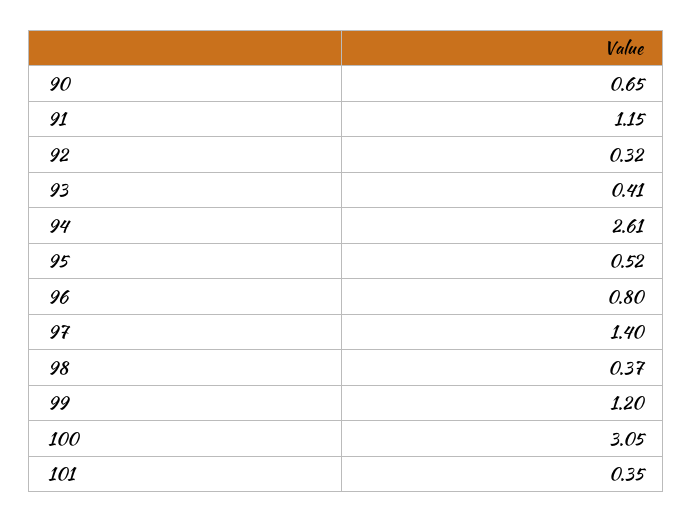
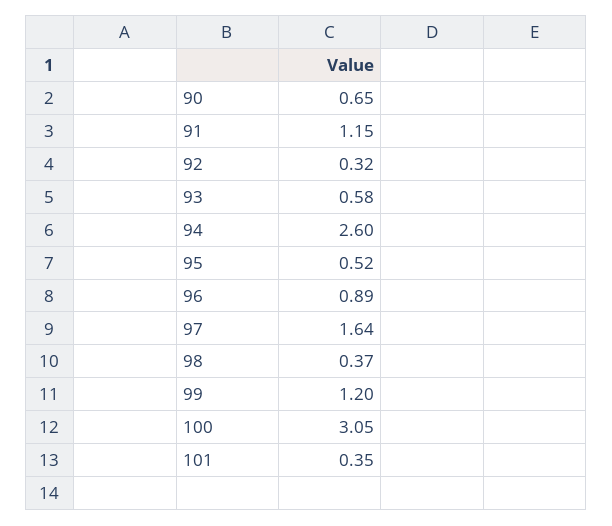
  {
    "90": 0.65,
    "91": 1.15,
    "92": 0.32,
-   "93": 0.41,
+   "93": 0.58,
-   "94": 2.61,
+   "94": 2.6,
    "95": 0.52,
-   "96": 0.8,
+   "96": 0.89,
-   "97": 1.4,
+   "97": 1.64,
    "98": 0.37,
    "99": 1.2,
    "100": 3.05,
    "101": 0.35
  }

